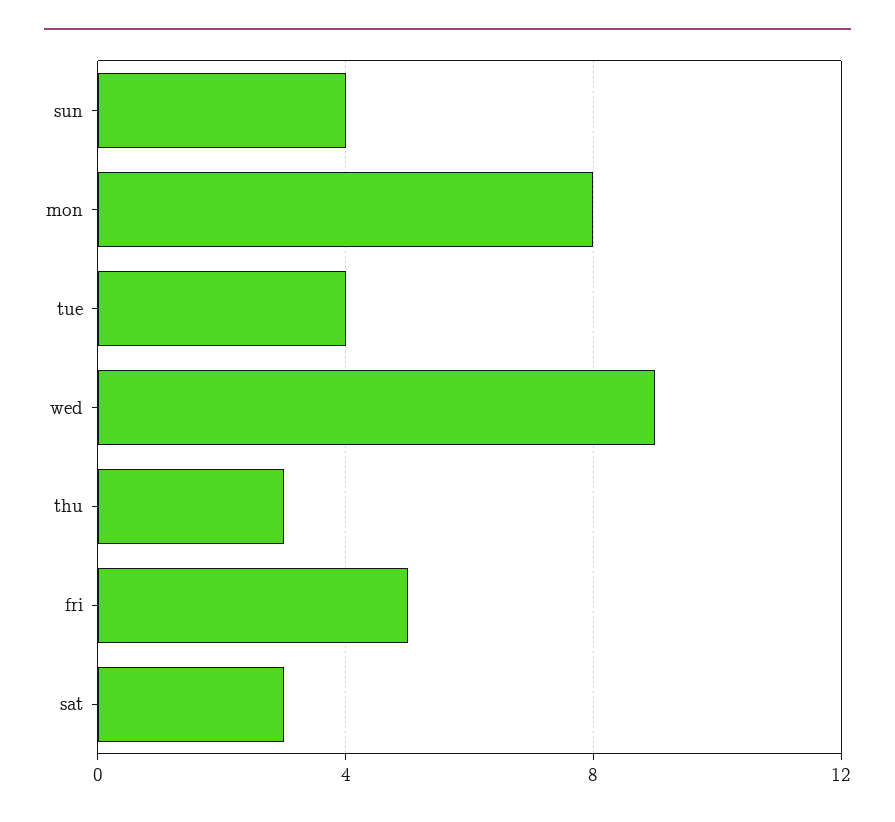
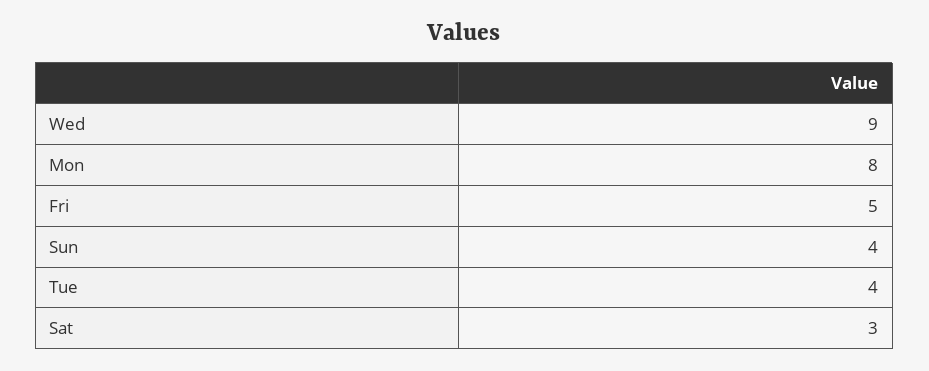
  {
    "sun": 4,
    "mon": 8,
    "tue": 4,
    "wed": 9,
-   "thu": 3,
    "fri": 5,
    "sat": 3
  }

